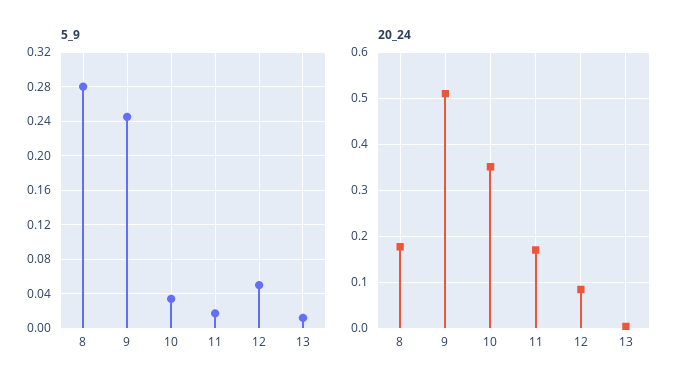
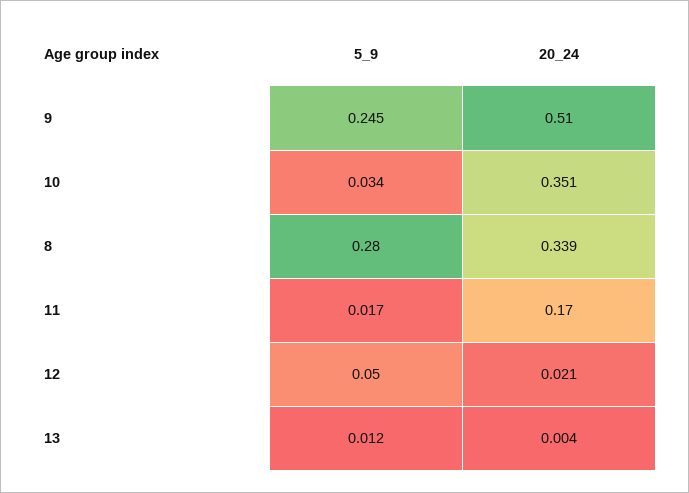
  {
    "5_9": {
      "8": 0.28,
      "9": 0.245,
      "10": 0.034,
      "11": 0.017,
      "12": 0.05,
      "13": 0.012
    },
    "20_24": {
-     "8": 0.18,
+     "8": 0.339,
      "9": 0.51,
      "10": 0.351,
      "11": 0.17,
-     "12": 0.08,
+     "12": 0.021,
      "13": 0.004
    }
  }

